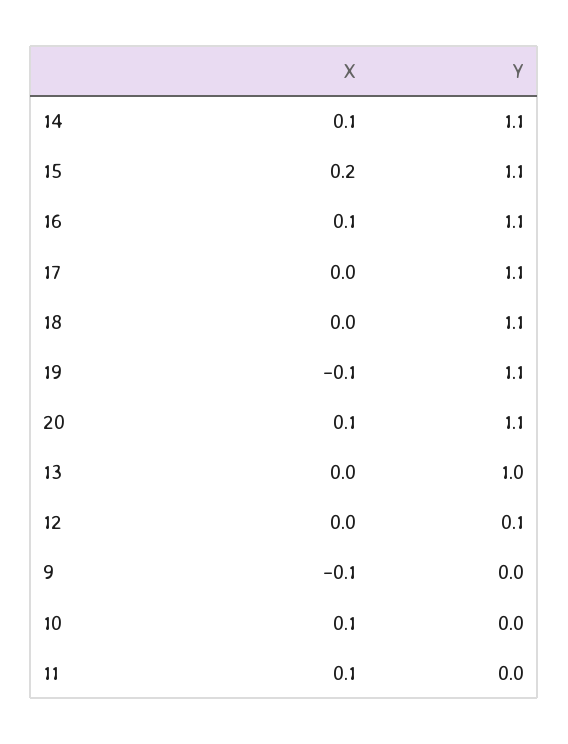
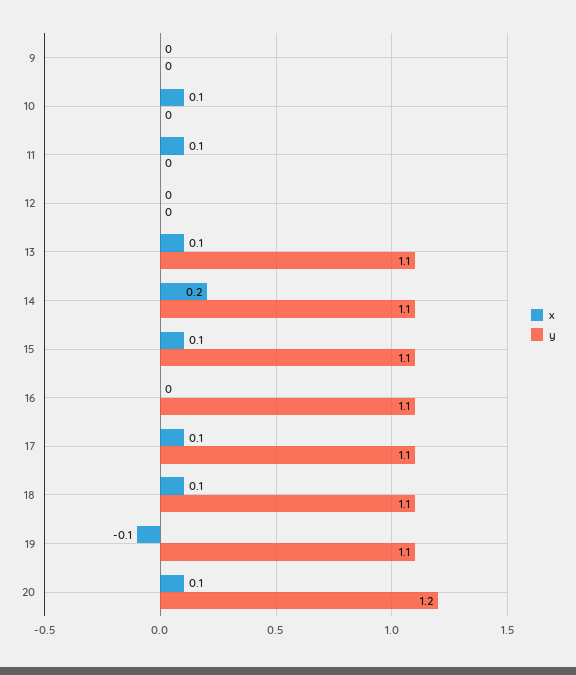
  {
    "X": {
-     "14": 0.1,
+     "14": 0.2,
-     "15": 0.2,
+     "15": 0.1,
-     "16": 0.1,
+     "16": 0,
-     "17": 0,
+     "17": 0.1,
-     "18": 0,
+     "18": 0.1,
      "19": -0.1,
      "20": 0.1,
-     "13": 0,
+     "13": 0.1,
      "12": 0,
-     "9": -0.1,
+     "9": 0,
      "10": 0.1,
      "11": 0.1
    },
    "Y": {
      "14": 1.1,
      "15": 1.1,
      "16": 1.1,
      "17": 1.1,
      "18": 1.1,
      "19": 1.1,
-     "20": 1.1,
+     "20": 1.2,
-     "13": 1,
+     "13": 1.1,
-     "12": 0.1,
+     "12": 0,
      "9": 0,
      "10": 0,
      "11": 0
    }
  }

